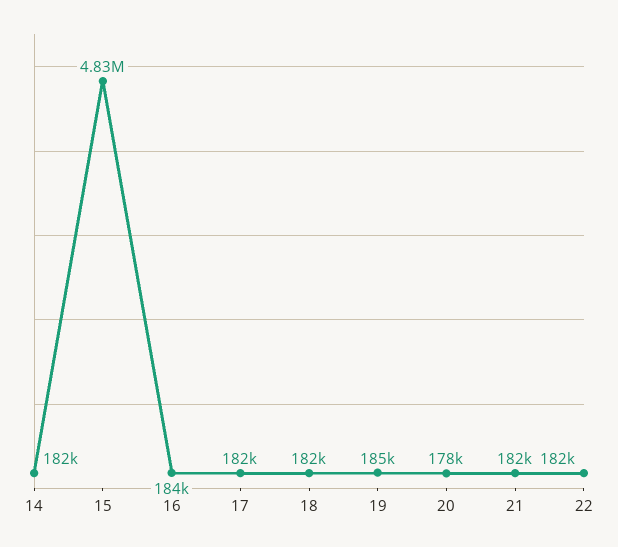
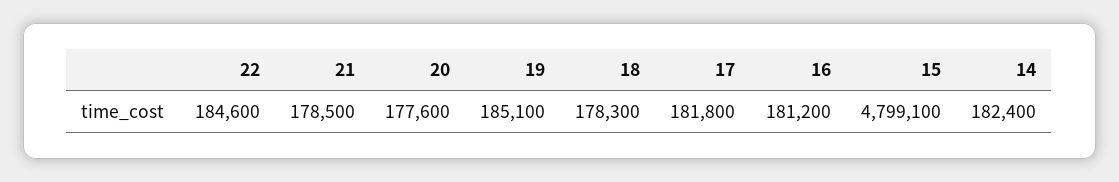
  {
    "14": 182400,
-   "15": 4830000,
+   "15": 4799100,
-   "16": 184000,
+   "16": 181200,
    "17": 181800,
-   "18": 182000,
+   "18": 178300,
    "19": 185100,
    "20": 177600,
-   "21": 182000,
+   "21": 178500,
-   "22": 182000
+   "22": 184600
  }

